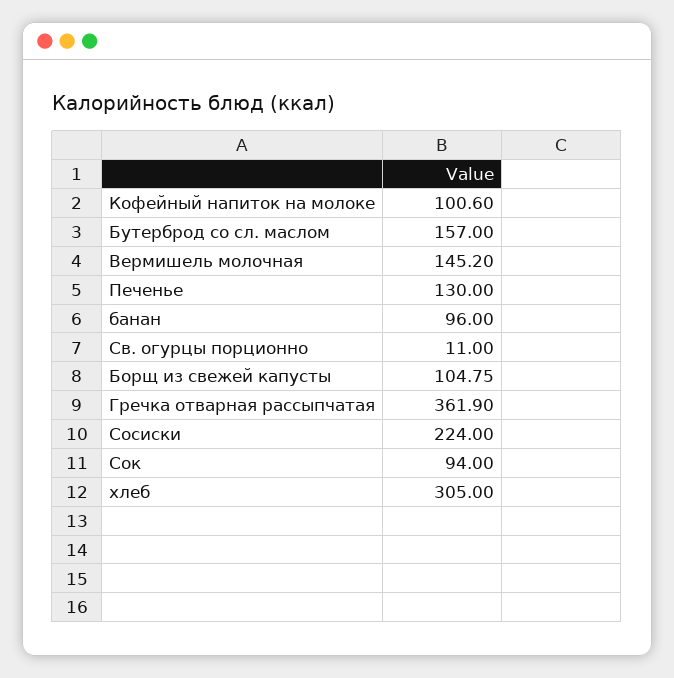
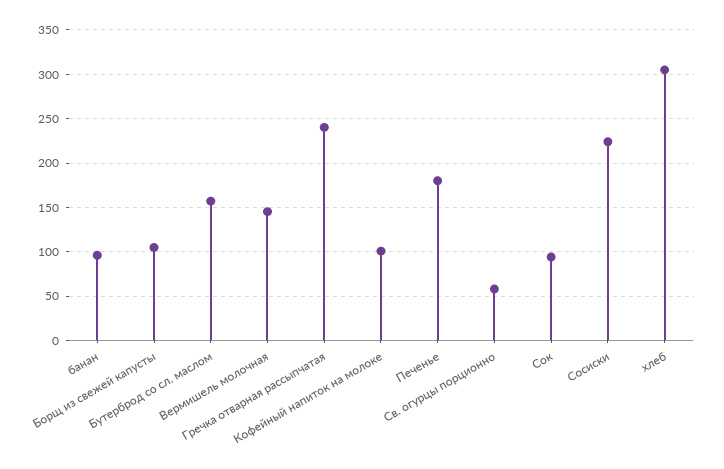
  {
    "Кофейный напиток на молоке": 100.6,
    "Бутерброд со сл. маслом": 157,
    "Вермишель молочная": 145.2,
-   "Печенье": 130,
+   "Печенье": 180,
    "банан": 96,
-   "Св. огурцы порционно": 11,
+   "Св. огурцы порционно": 60,
    "Борщ из свежей капусты": 104.75,
-   "Гречка отварная рассыпчатая": 361.9,
+   "Гречка отварная рассыпчатая": 240,
    "Сосиски": 224,
    "Сок": 94,
    "хлеб": 305
  }

